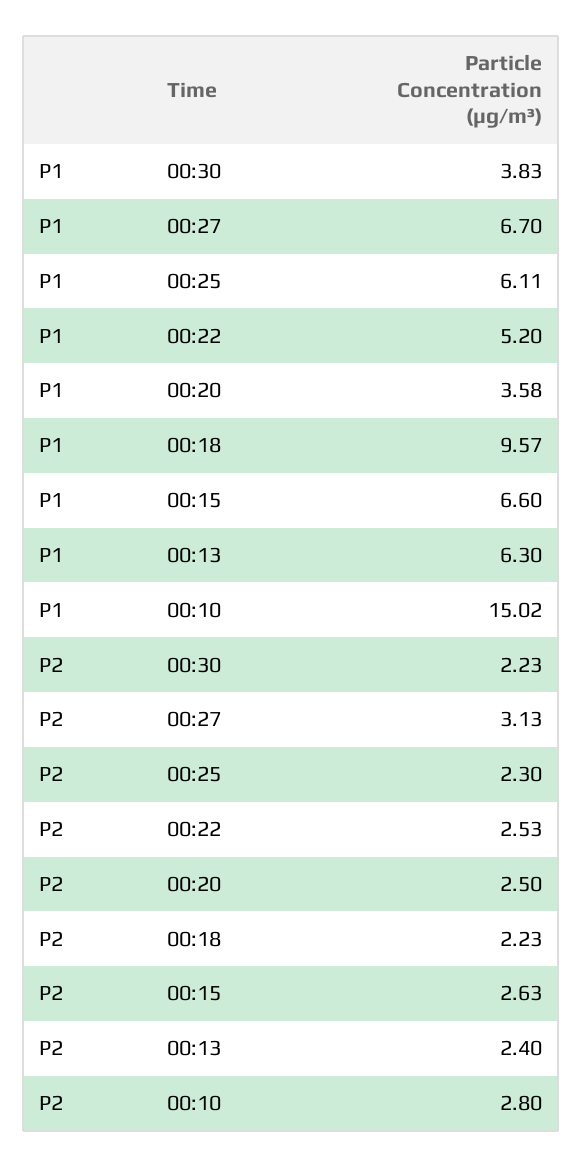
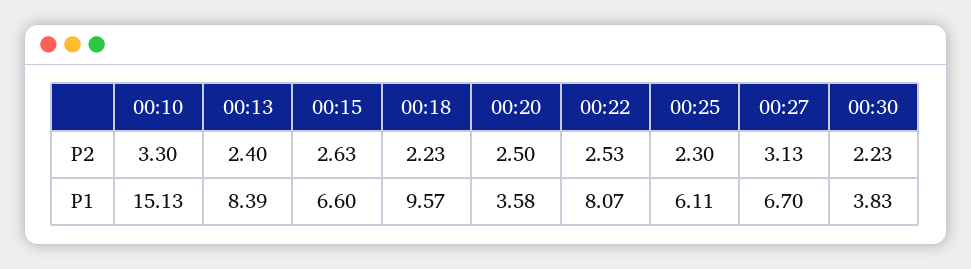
  {
    "P1": {
      "00:30": 3.83,
      "00:27": 6.7,
      "00:25": 6.11,
-     "00:22": 5.2,
+     "00:22": 8.07,
      "00:20": 3.58,
      "00:18": 9.57,
      "00:15": 6.6,
-     "00:13": 6.3,
+     "00:13": 8.39,
-     "00:10": 15.02
+     "00:10": 15.13
    },
    "P2": {
      "00:30": 2.23,
      "00:27": 3.13,
      "00:25": 2.3,
      "00:22": 2.53,
      "00:20": 2.5,
      "00:18": 2.23,
      "00:15": 2.63,
      "00:13": 2.4,
-     "00:10": 2.8
+     "00:10": 3.3
    }
  }

